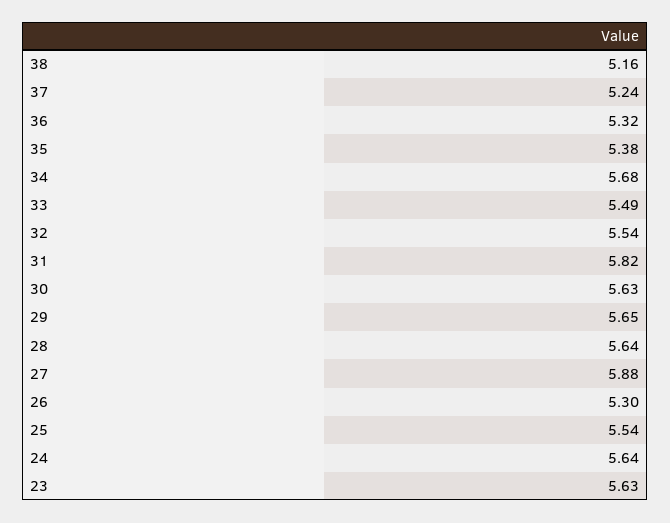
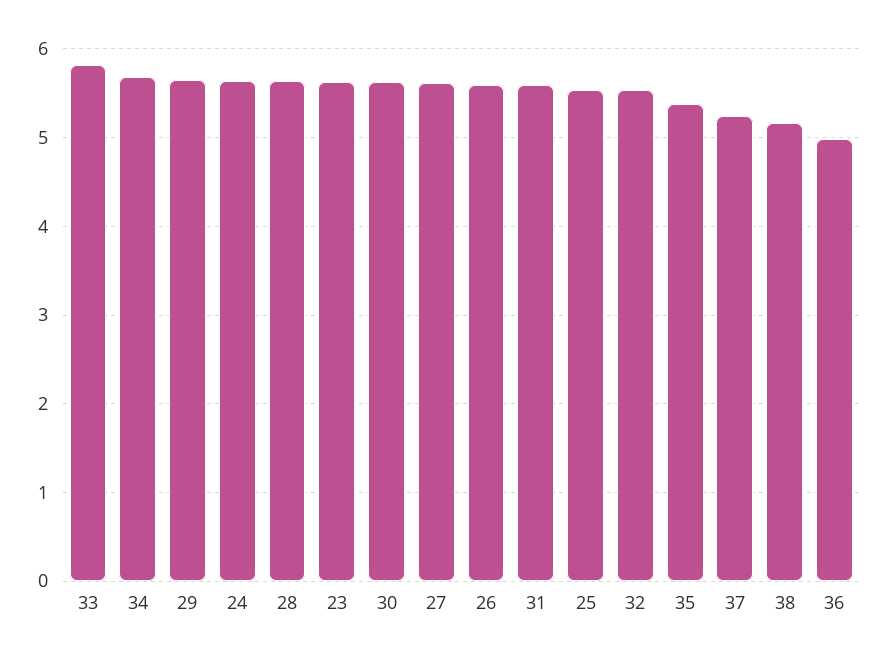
  {
    "38": 5.16,
    "37": 5.24,
-   "36": 5.32,
+   "36": 5,
    "35": 5.38,
    "34": 5.68,
-   "33": 5.49,
+   "33": 5.8,
    "32": 5.54,
-   "31": 5.82,
+   "31": 5.6,
    "30": 5.63,
    "29": 5.65,
    "28": 5.64,
-   "27": 5.88,
+   "27": 5.6,
-   "26": 5.3,
+   "26": 5.6,
    "25": 5.54,
    "24": 5.64,
    "23": 5.63
  }

